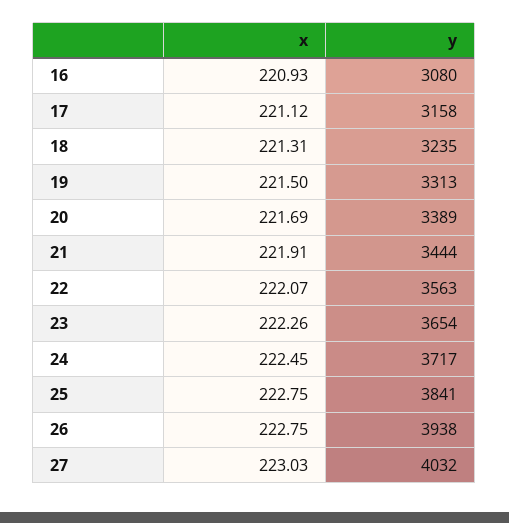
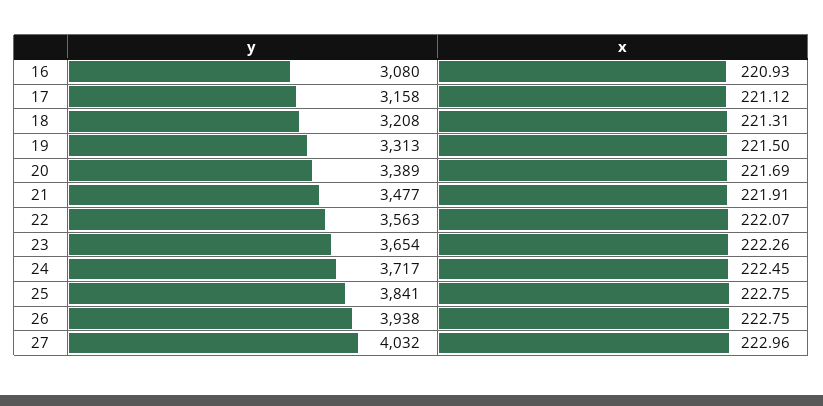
  {
    "x": {
      "16": 220.93,
      "17": 221.12,
      "18": 221.31,
      "19": 221.5,
      "20": 221.69,
      "21": 221.91,
      "22": 222.07,
      "23": 222.26,
      "24": 222.45,
      "25": 222.75,
      "26": 222.75,
-     "27": 223.03
+     "27": 222.96
    },
    "y": {
      "16": 3080,
      "17": 3158,
-     "18": 3235,
+     "18": 3208,
      "19": 3313,
      "20": 3389,
-     "21": 3444,
+     "21": 3477,
      "22": 3563,
      "23": 3654,
      "24": 3717,
      "25": 3841,
      "26": 3938,
      "27": 4032
    }
  }

